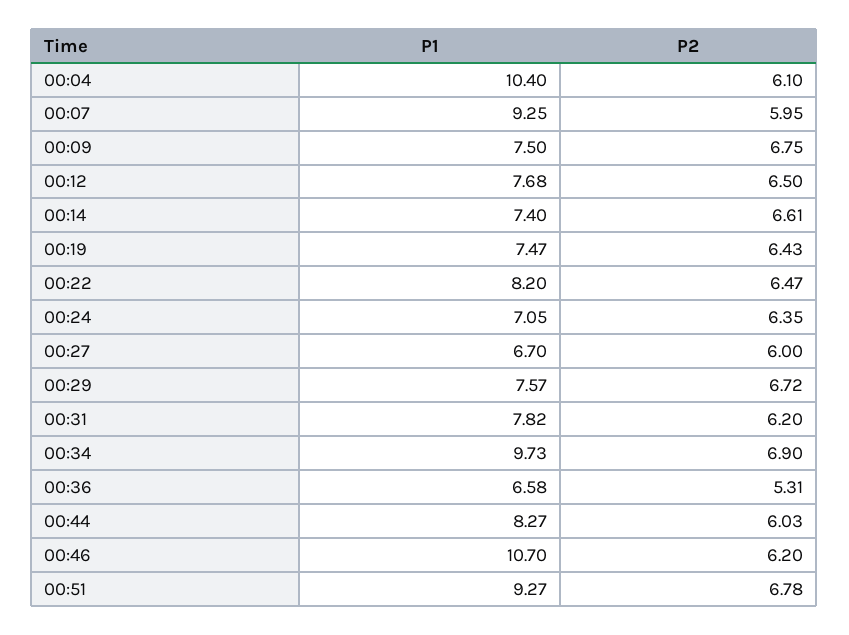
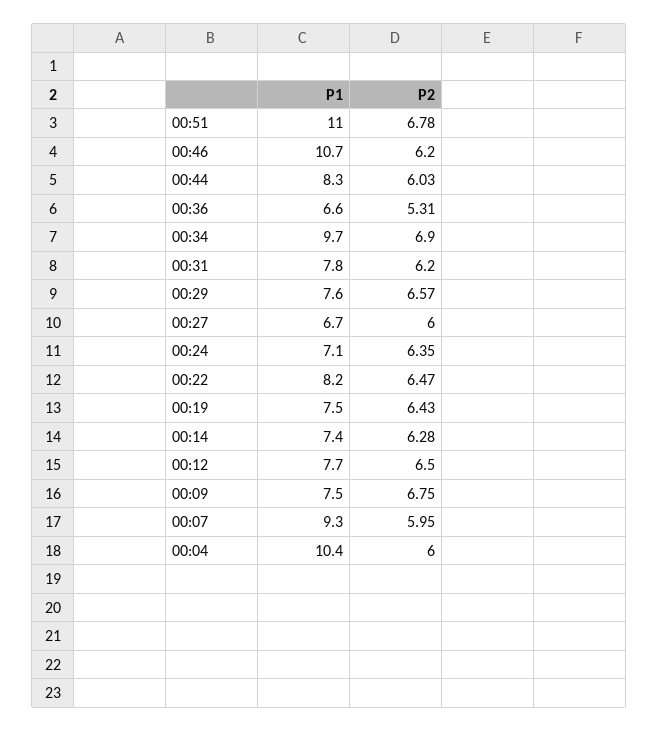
  {
    "P1": {
      "00:04": 10.4,
      "00:07": 9.25,
      "00:09": 7.5,
      "00:12": 7.68,
      "00:14": 7.4,
      "00:19": 7.47,
      "00:22": 8.2,
      "00:24": 7.05,
      "00:27": 6.7,
      "00:29": 7.57,
      "00:31": 7.82,
      "00:34": 9.73,
      "00:36": 6.58,
      "00:44": 8.27,
      "00:46": 10.7,
-     "00:51": 9.27
+     "00:51": 11
    },
    "P2": {
-     "00:04": 6.1,
+     "00:04": 6,
      "00:07": 5.95,
      "00:09": 6.75,
      "00:12": 6.5,
-     "00:14": 6.61,
+     "00:14": 6.28,
      "00:19": 6.43,
      "00:22": 6.47,
      "00:24": 6.35,
      "00:27": 6,
-     "00:29": 6.72,
+     "00:29": 6.57,
      "00:31": 6.2,
      "00:34": 6.9,
      "00:36": 5.31,
      "00:44": 6.03,
      "00:46": 6.2,
      "00:51": 6.78
    }
  }

